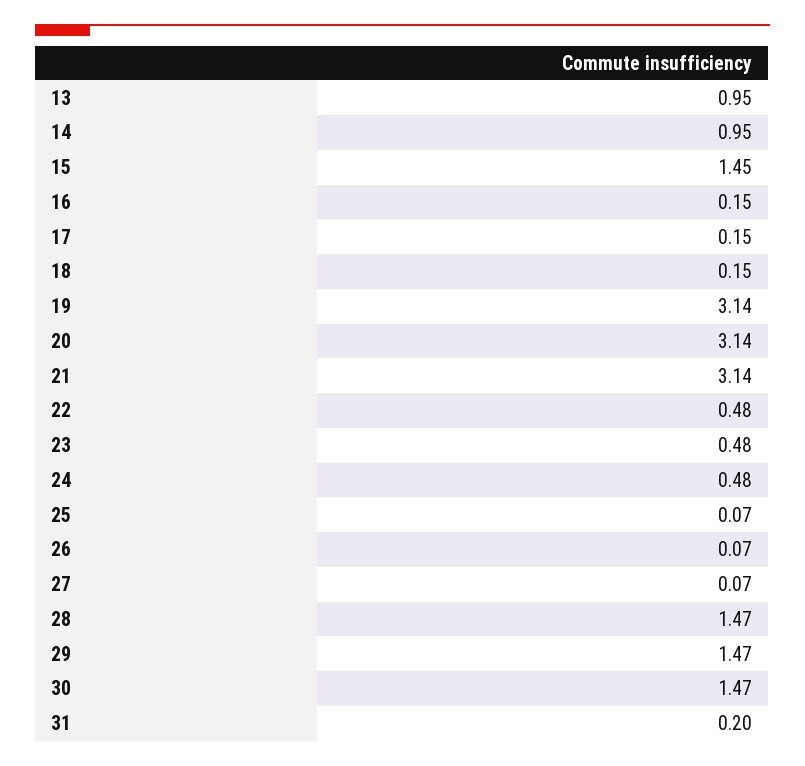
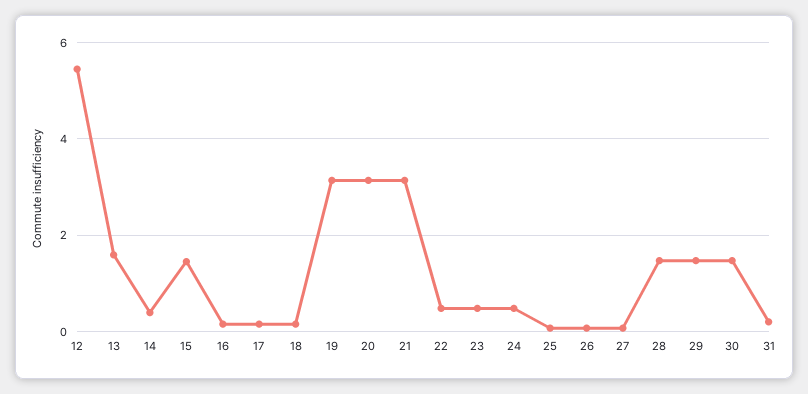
  {
-   "13": 0.95,
+   "13": 1.6,
-   "14": 0.95,
+   "14": 0.4,
    "15": 1.45,
    "16": 0.15,
    "17": 0.15,
    "18": 0.15,
    "19": 3.14,
    "20": 3.14,
    "21": 3.14,
    "22": 0.48,
    "23": 0.48,
    "24": 0.48,
    "25": 0.07,
    "26": 0.07,
    "27": 0.07,
    "28": 1.47,
    "29": 1.47,
    "30": 1.47,
-   "31": 0.2
+   "31": 0.2,
+   "12": 5.4
  }

